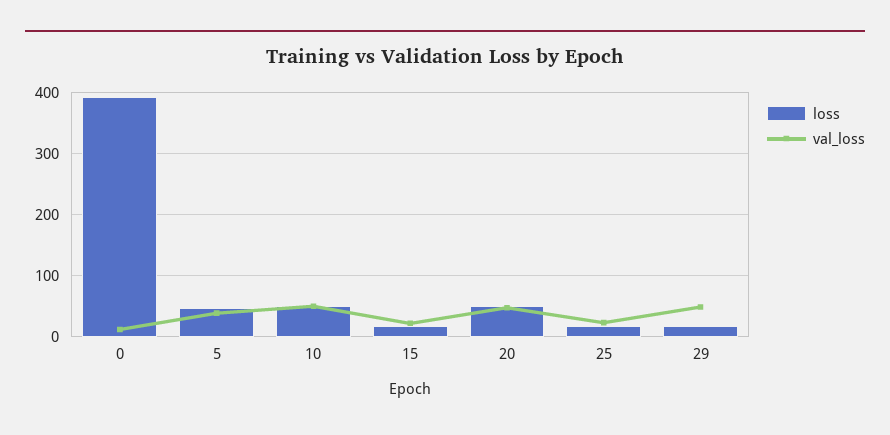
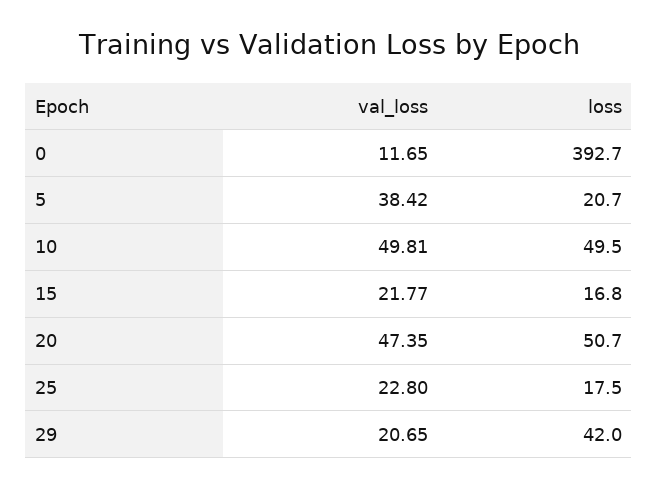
  {
    "loss": {
      "0": 392.7,
-     "5": 50,
+     "5": 20.7,
      "10": 49.5,
      "15": 16.8,
      "20": 50.7,
      "25": 17.5,
-     "29": 20
+     "29": 42
    },
    "val_loss": {
      "0": 11.65,
      "5": 38.42,
      "10": 49.81,
      "15": 21.77,
      "20": 47.35,
      "25": 22.8,
-     "29": 50
+     "29": 20.65
    }
  }

